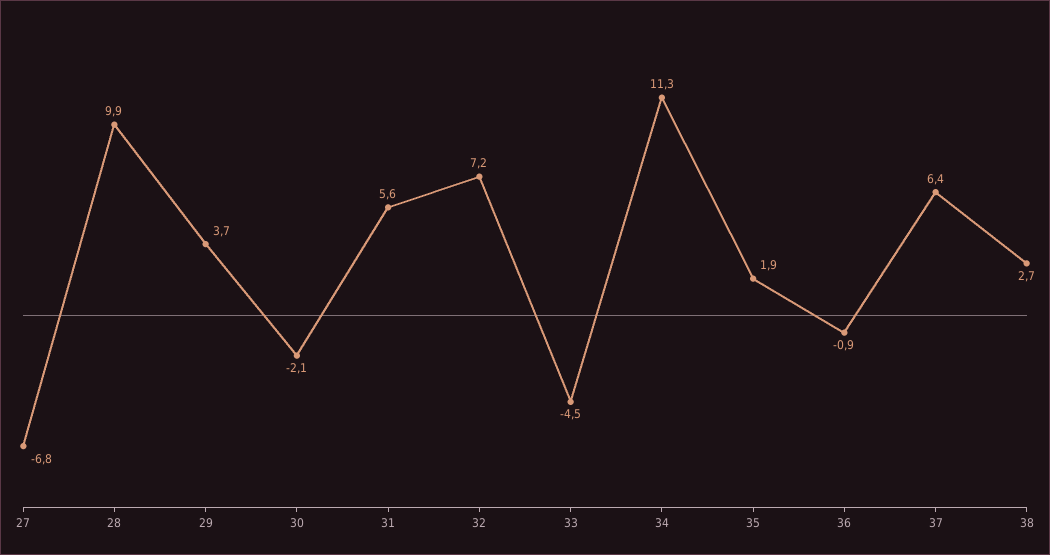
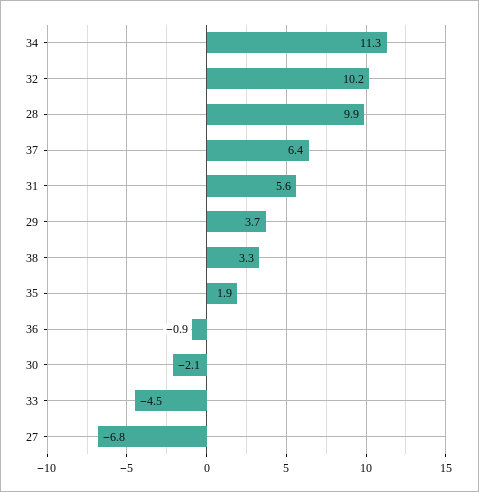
  {
    "27": -6.8,
    "28": 9.9,
    "29": 3.7,
    "30": -2.1,
    "31": 5.6,
-   "32": 7.2,
+   "32": 10.2,
    "33": -4.5,
    "34": 11.3,
    "35": 1.9,
    "36": -0.9,
    "37": 6.4,
-   "38": 2.7
+   "38": 3.3
  }

